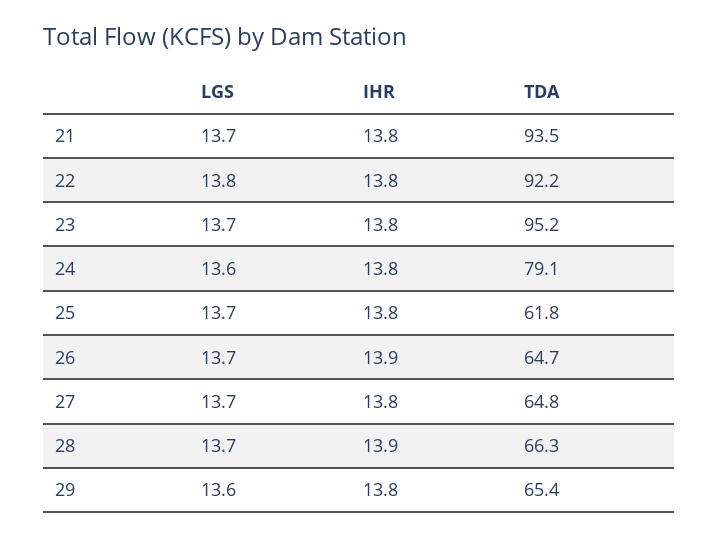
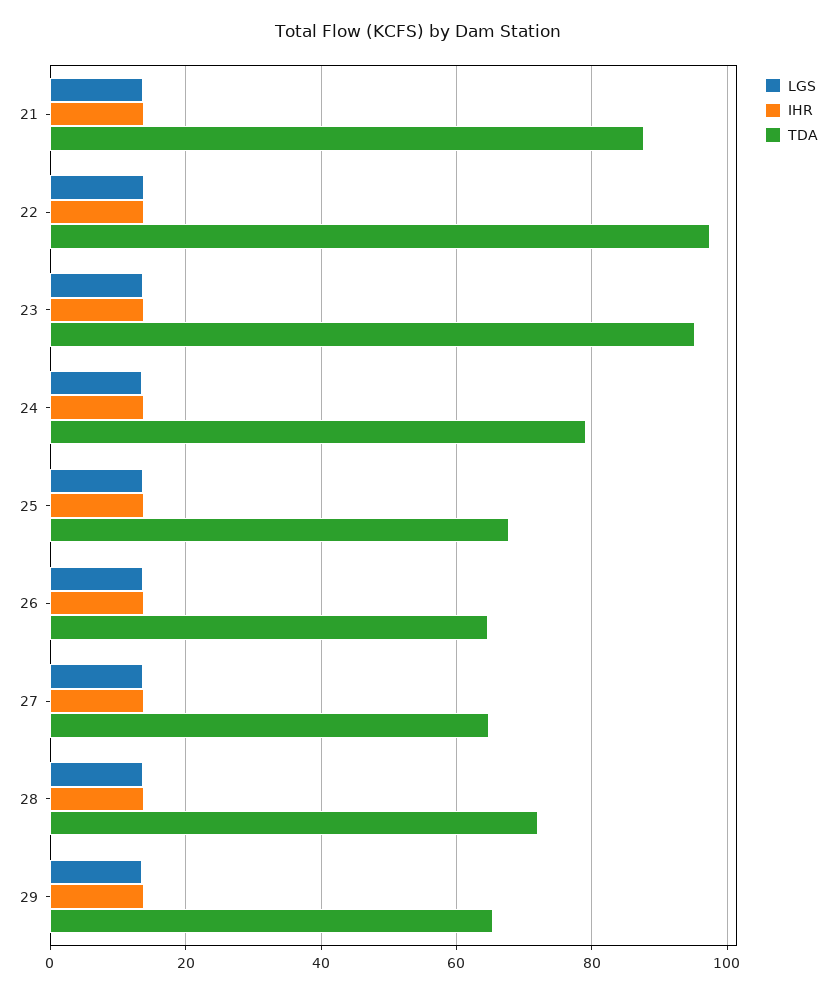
  {
    "LGS": {
      "21": 13.7,
      "22": 13.8,
      "23": 13.7,
      "24": 13.6,
      "25": 13.7,
      "26": 13.7,
      "27": 13.7,
      "28": 13.7,
      "29": 13.6
    },
    "IHR": {
      "21": 13.8,
      "22": 13.8,
      "23": 13.8,
      "24": 13.8,
      "25": 13.8,
      "26": 13.9,
      "27": 13.8,
      "28": 13.9,
      "29": 13.8
    },
    "TDA": {
-     "21": 93.5,
+     "21": 88,
-     "22": 92.2,
+     "22": 98,
      "23": 95.2,
      "24": 79.1,
-     "25": 61.8,
+     "25": 68,
      "26": 64.7,
      "27": 64.8,
-     "28": 66.3,
+     "28": 72,
      "29": 65.4
    }
  }

